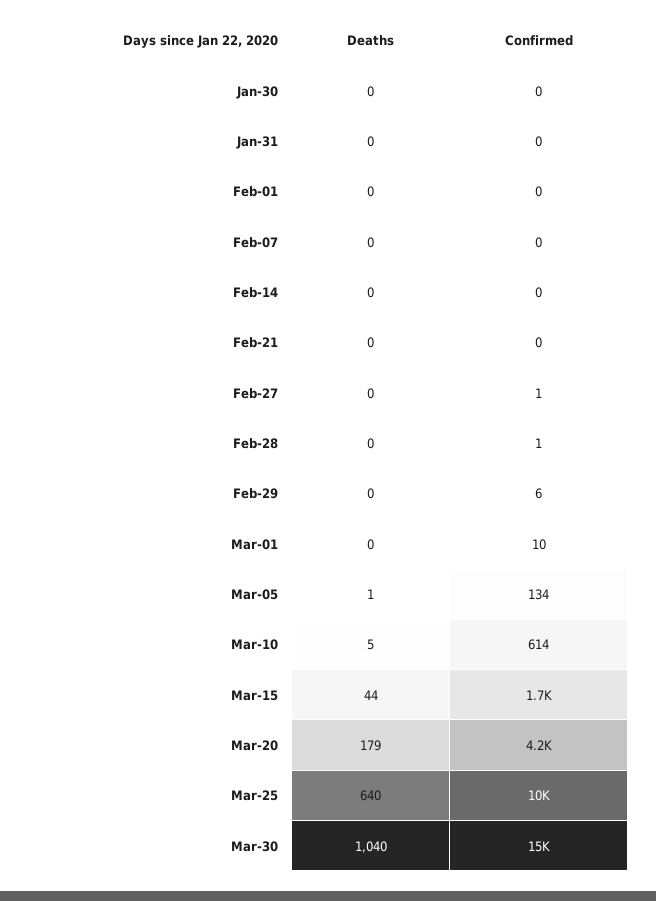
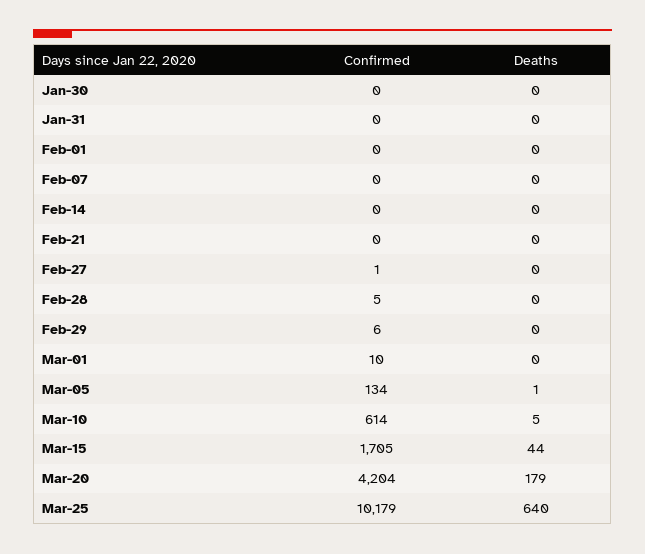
  {
    "Deaths": {
      "Jan-30": 0,
      "Jan-31": 0,
      "Feb-01": 0,
      "Feb-07": 0,
      "Feb-14": 0,
      "Feb-21": 0,
      "Feb-27": 0,
      "Feb-28": 0,
      "Feb-29": 0,
      "Mar-01": 0,
      "Mar-05": 1,
      "Mar-10": 5,
      "Mar-15": 44,
      "Mar-20": 179,
-     "Mar-25": 640,
+     "Mar-25": 640
-     "Mar-30": 1040
    },
    "Confirmed": {
      "Jan-30": 0,
      "Jan-31": 0,
      "Feb-01": 0,
      "Feb-07": 0,
      "Feb-14": 0,
      "Feb-21": 0,
      "Feb-27": 1,
-     "Feb-28": 1,
+     "Feb-28": 5,
      "Feb-29": 6,
      "Mar-01": 10,
      "Mar-05": 134,
      "Mar-10": 614,
      "Mar-15": 1705,
      "Mar-20": 4204,
-     "Mar-25": 10179,
+     "Mar-25": 10179
-     "Mar-30": 15000
    }
  }

